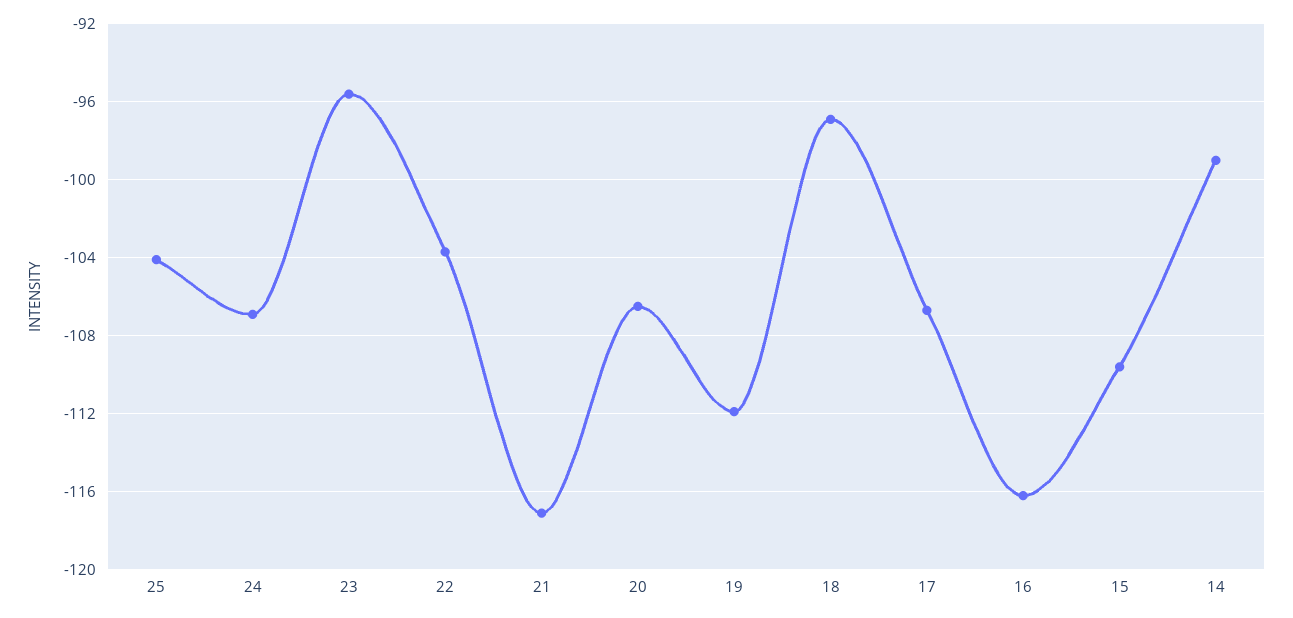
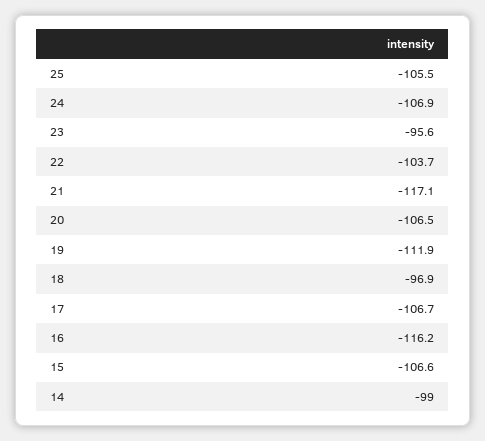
  {
-   "25": -104,
+   "25": -105.5,
    "24": -106.9,
    "23": -95.6,
    "22": -103.7,
    "21": -117.1,
    "20": -106.5,
    "19": -111.9,
    "18": -96.9,
    "17": -106.7,
    "16": -116.2,
-   "15": -109.5,
+   "15": -106.6,
    "14": -99
  }

